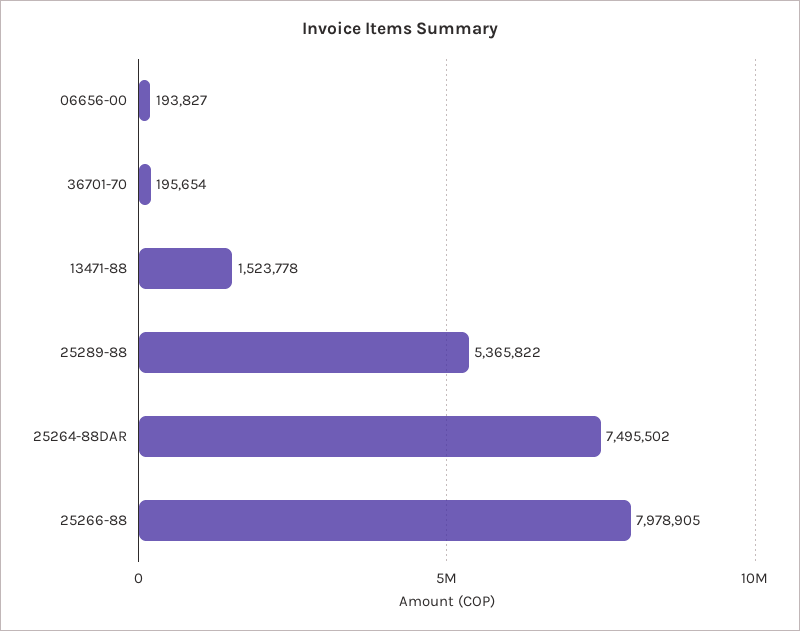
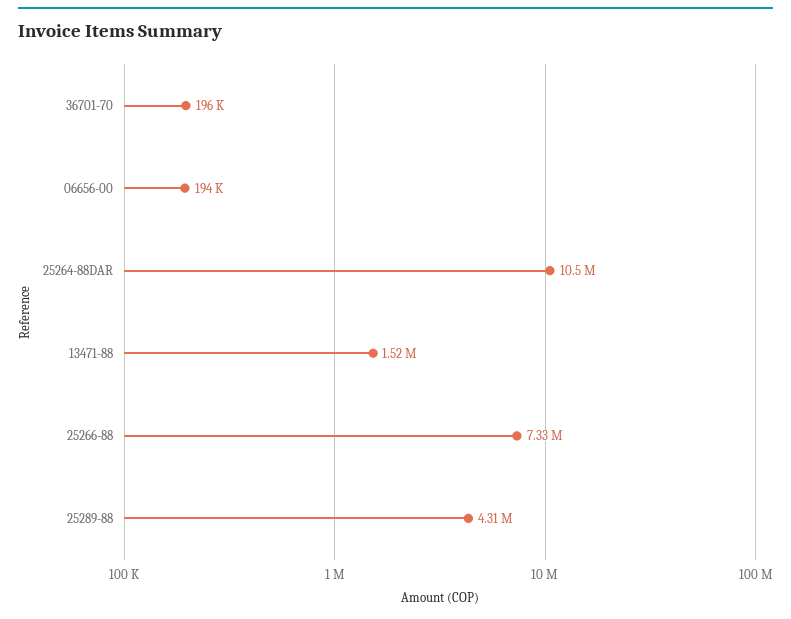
  {
    "06656-00": 193827,
    "36701-70": 195654,
    "13471-88": 1523778,
-   "25289-88": 5365822,
+   "25289-88": 4310000,
-   "25264-88DAR": 7495502,
+   "25264-88DAR": 10500000,
-   "25266-88": 7978905
+   "25266-88": 7330000
  }

